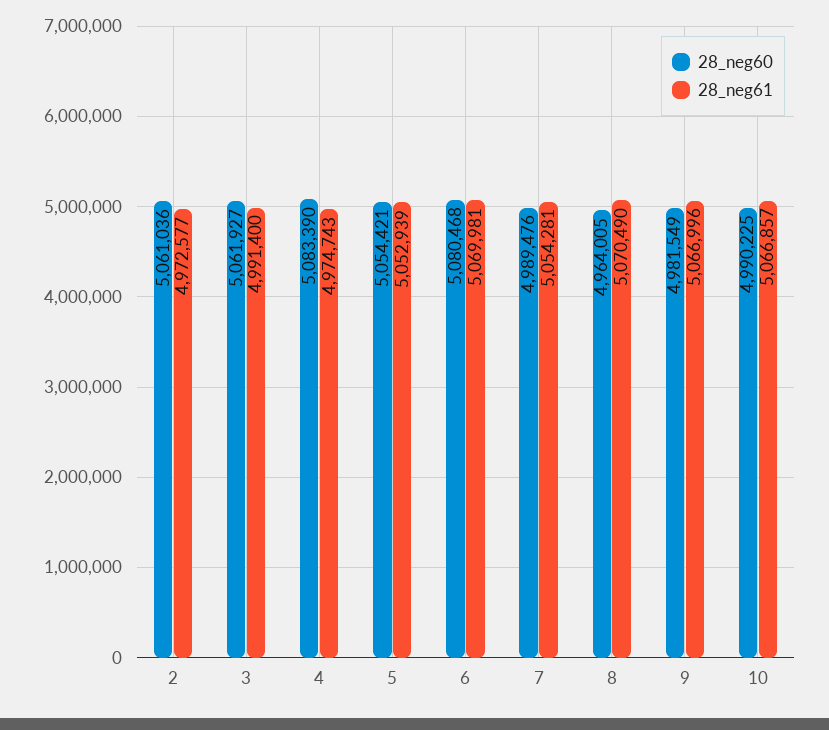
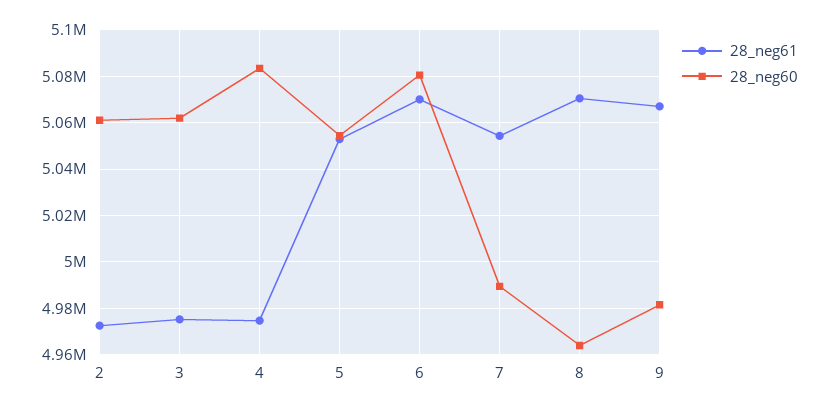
  {
    "28_neg60": {
      "2": 5061036,
      "3": 5061927,
      "4": 5083390,
      "5": 5054421,
      "6": 5080468,
      "7": 4989476,
      "8": 4964005,
-     "9": 4981549,
+     "9": 4981549
-     "10": 4990225
    },
    "28_neg61": {
      "2": 4972577,
-     "3": 4991400,
+     "3": 4975000,
      "4": 4974743,
      "5": 5052939,
      "6": 5069981,
      "7": 5054281,
      "8": 5070490,
-     "9": 5066996,
+     "9": 5066996
-     "10": 5066857
    }
  }

